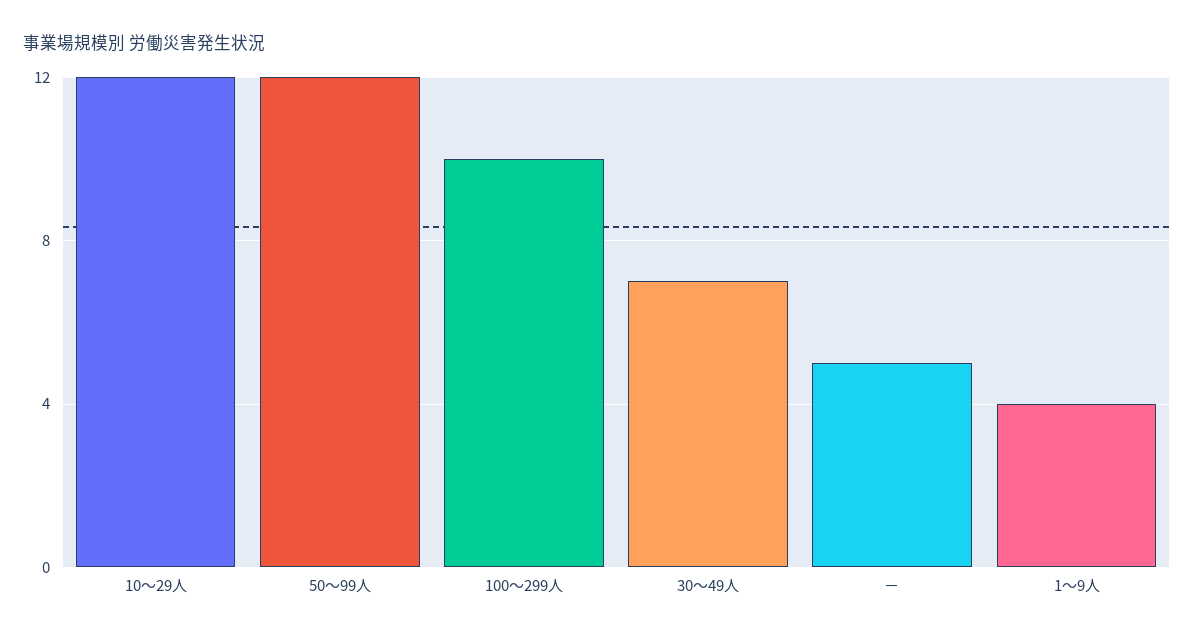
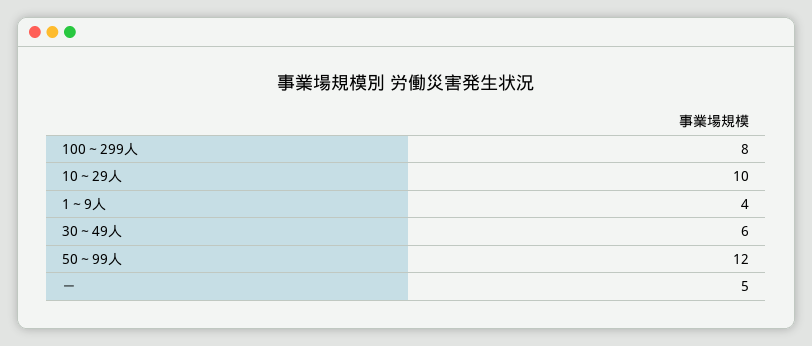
  {
-   "10～29人": 12,
+   "10～29人": 10,
    "50～99人": 12,
-   "100～299人": 10,
+   "100～299人": 8,
-   "30～49人": 7,
+   "30～49人": 6,
    "－": 5,
    "1～9人": 4
  }

